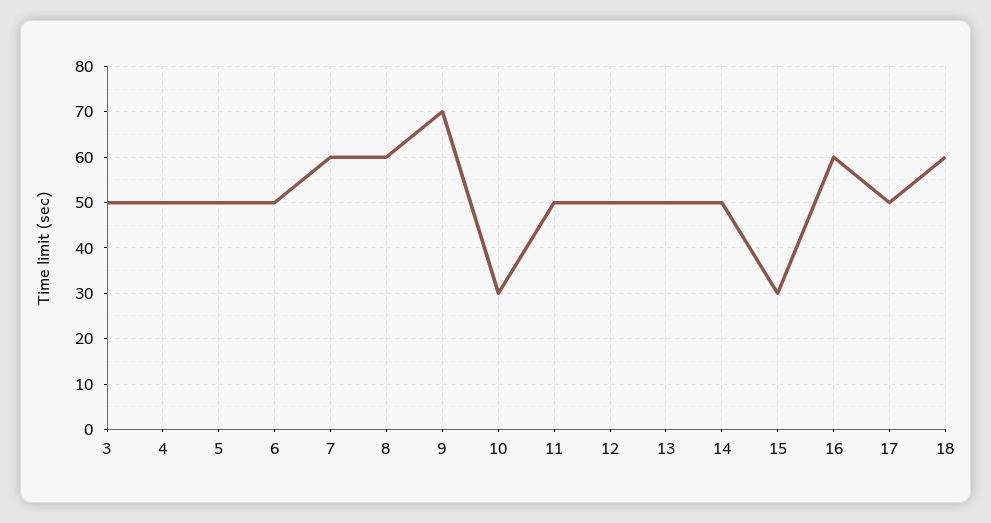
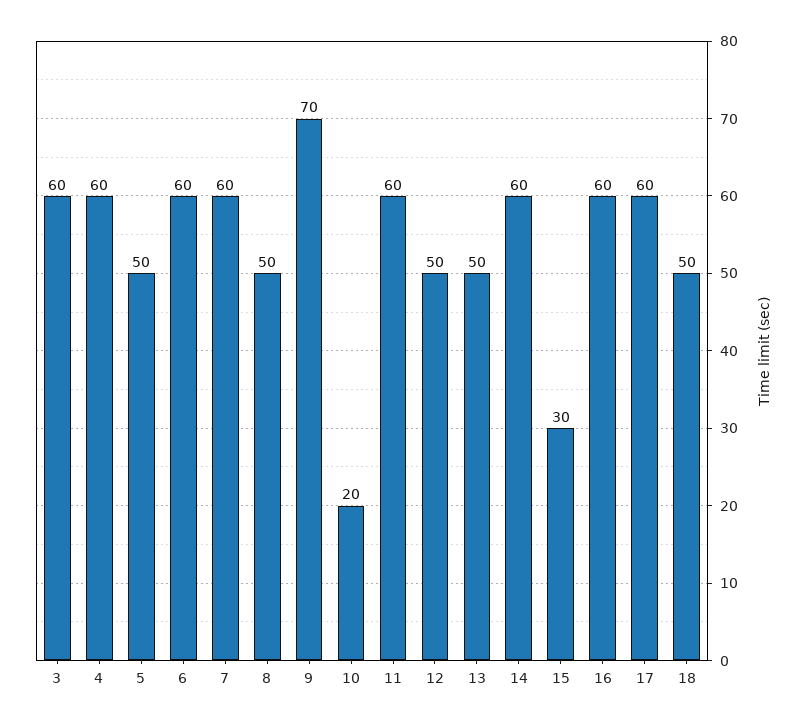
  {
-   "3": 50,
+   "3": 60,
-   "4": 50,
+   "4": 60,
    "5": 50,
-   "6": 50,
+   "6": 60,
    "7": 60,
-   "8": 60,
+   "8": 50,
    "9": 70,
-   "10": 30,
+   "10": 20,
-   "11": 50,
+   "11": 60,
    "12": 50,
    "13": 50,
-   "14": 50,
+   "14": 60,
    "15": 30,
    "16": 60,
-   "17": 50,
+   "17": 60,
-   "18": 60
+   "18": 50
  }

